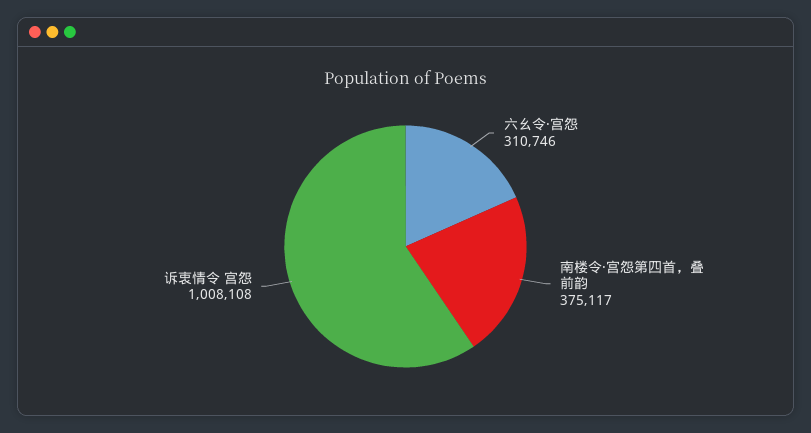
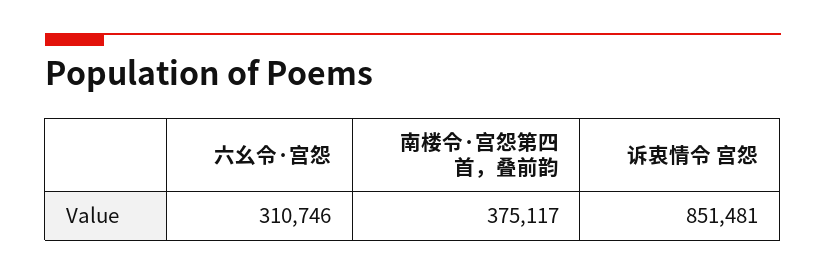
  {
    "六幺令·宫怨": 310746,
    "南楼令·宫怨第四首，叠前韵": 375117,
-   "诉衷情令 宫怨": 1008108
+   "诉衷情令 宫怨": 851481
  }

